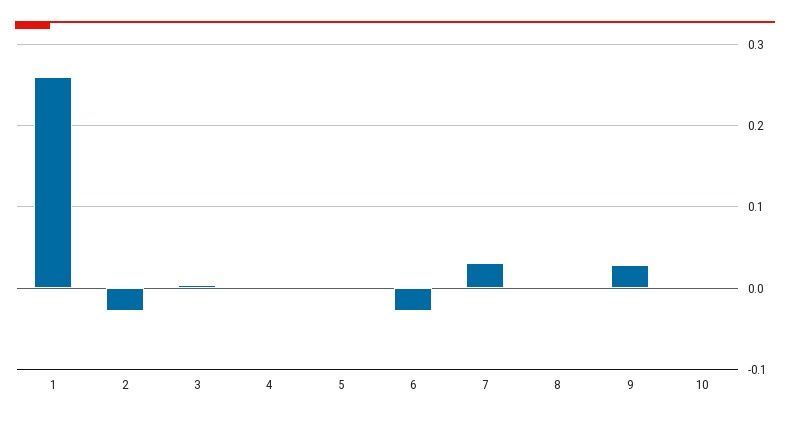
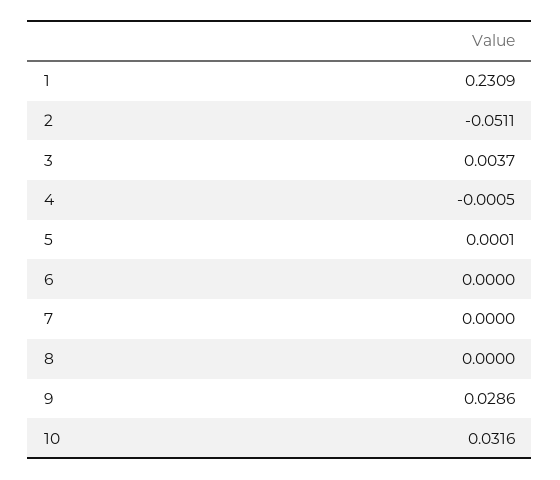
  {
-   "1": 0.26,
+   "1": 0.2309,
-   "2": -0.03,
+   "2": -0.0511,
    "3": 0.0037,
    "4": -0.0005,
    "5": 0.0001,
-   "6": -0.03,
+   "6": 0,
-   "7": 0.03,
+   "7": 0,
    "8": 0,
    "9": 0.0286,
-   "10": 0
+   "10": 0.0316
  }

